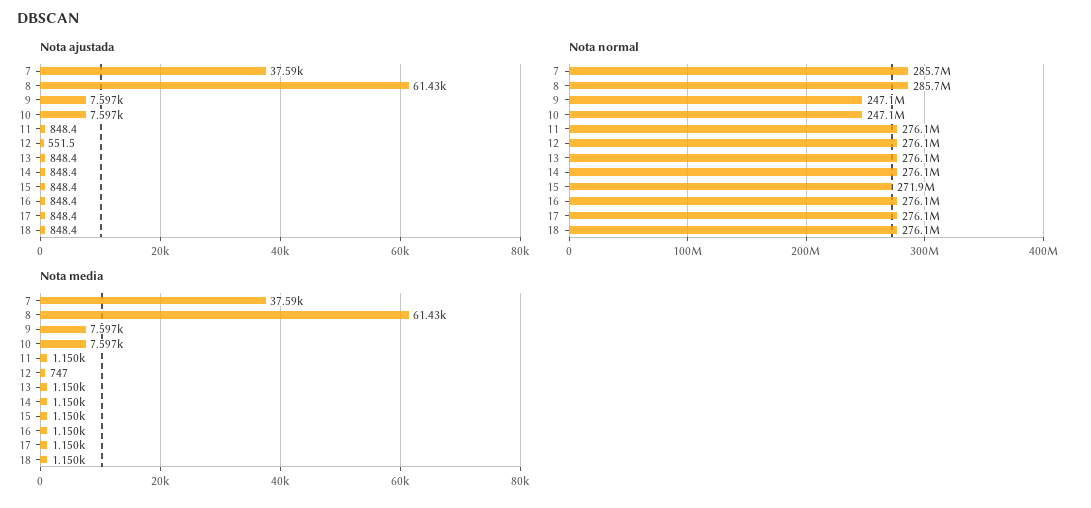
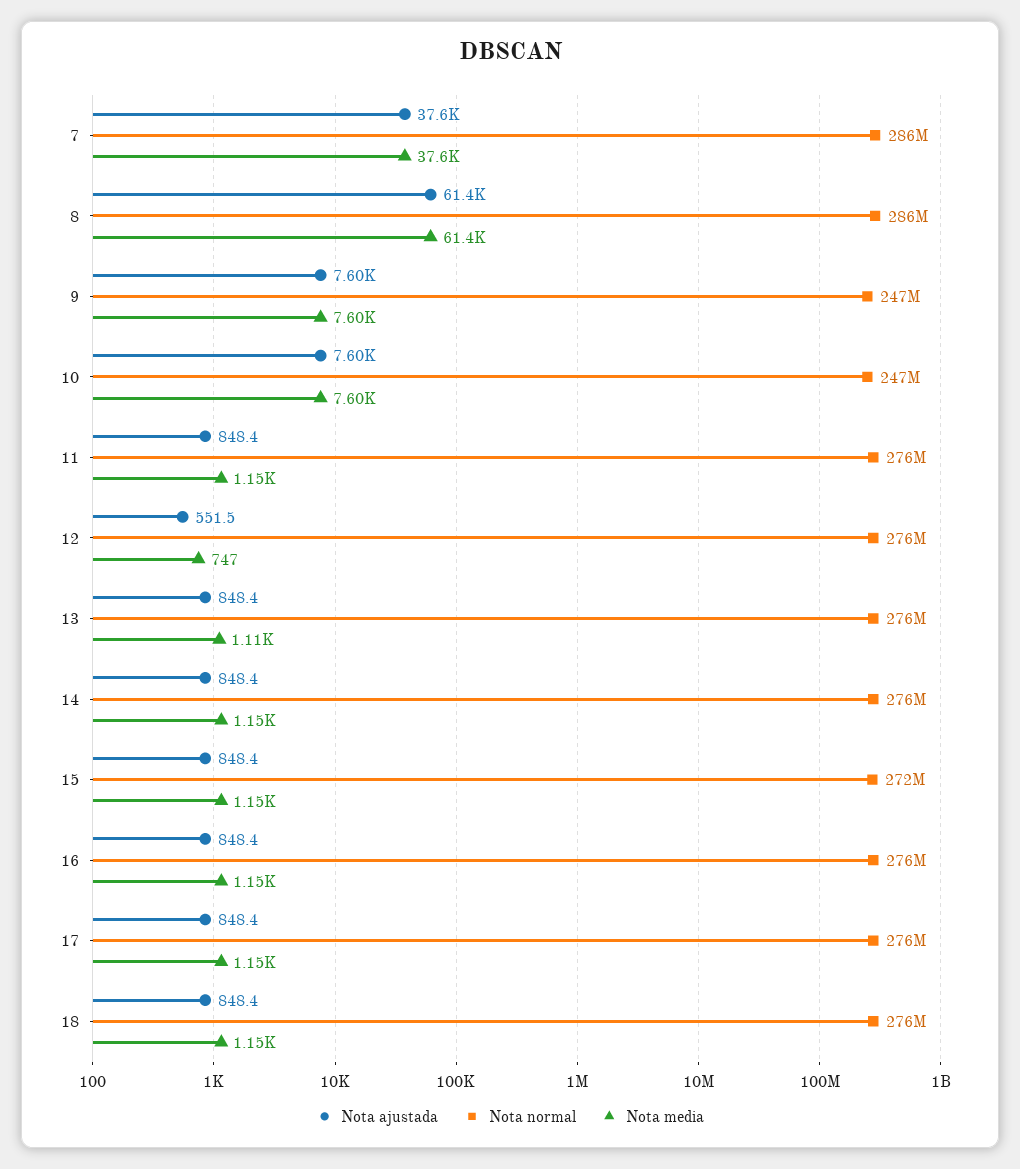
  {
    "Nota ajustada": {
      "7": 37590,
      "8": 61430,
      "9": 7597,
      "10": 7597,
      "11": 848.4,
      "12": 551.5,
      "13": 848.4,
      "14": 848.4,
      "15": 848.4,
      "16": 848.4,
      "17": 848.4,
      "18": 848.4
    },
    "Nota normal": {
      "7": 285700000,
      "8": 285700000,
      "9": 247100000,
      "10": 247100000,
      "11": 276100000,
      "12": 276100000,
      "13": 276100000,
      "14": 276100000,
      "15": 271900000,
      "16": 276100000,
      "17": 276100000,
      "18": 276100000
    },
    "Nota media": {
      "7": 37590,
      "8": 61430,
      "9": 7597,
      "10": 7597,
      "11": 1150,
      "12": 747,
-     "13": 1150,
+     "13": 1110,
      "14": 1150,
      "15": 1150,
      "16": 1150,
      "17": 1150,
      "18": 1150
    }
  }

